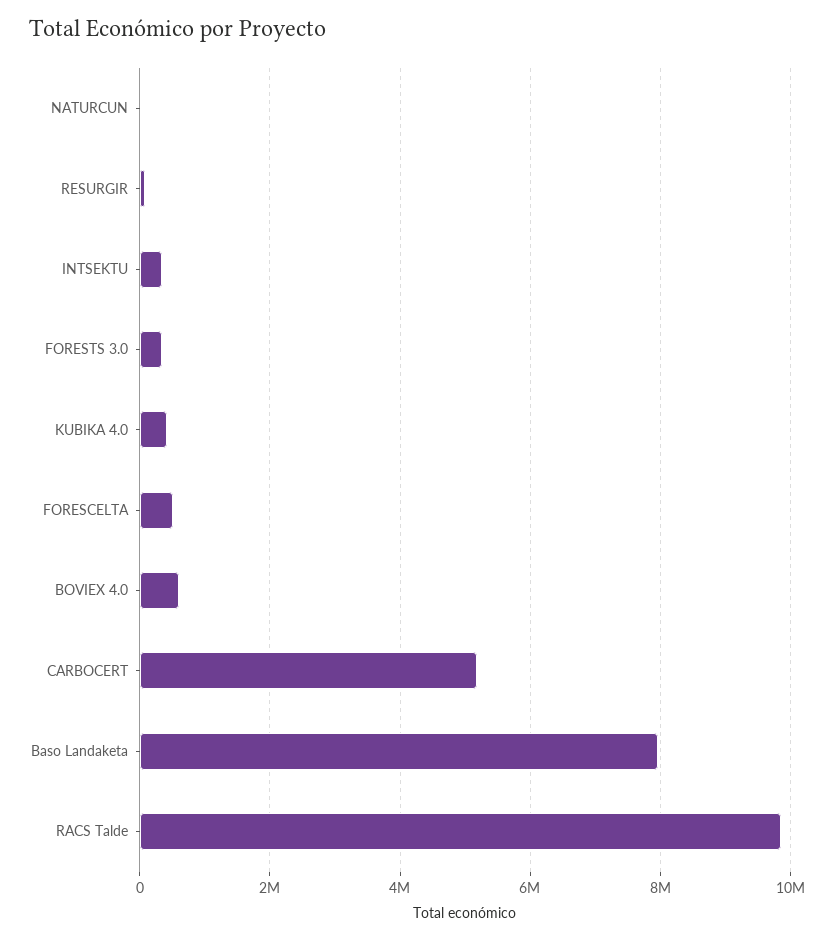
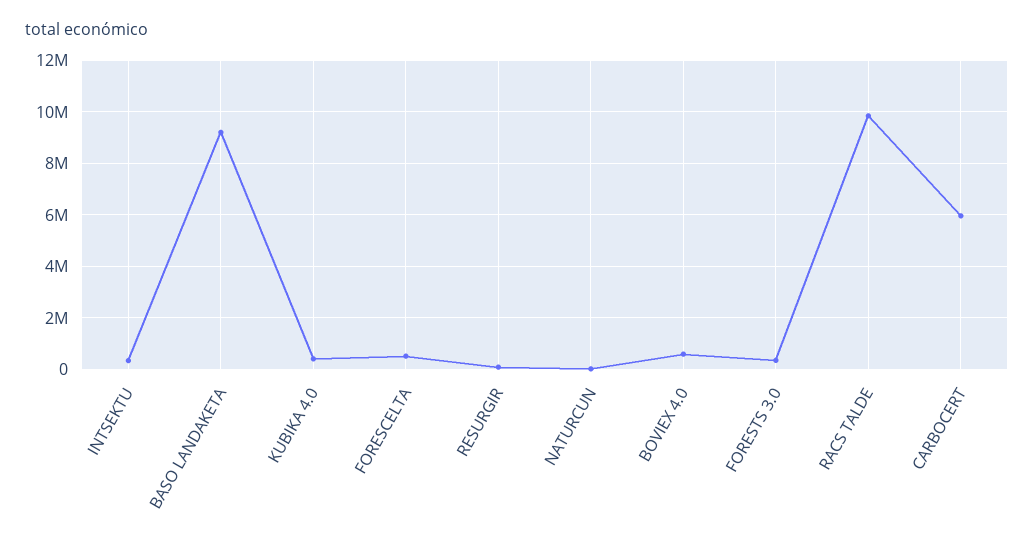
  {
    "NATURCUN": 0,
    "RESURGIR": 0,
    "INTSEKTU": 400000,
    "FORESTS 3.0": 400000,
    "KUBIKA 4.0": 400000,
    "FORESCELTA": 600000,
    "BOVIEX 4.0": 600000,
-   "CARBOCERT": 5200000,
+   "CARBOCERT": 6000000,
-   "Baso Landaketa": 8000000,
+   "Baso Landaketa": 9250000,
    "RACS Talde": 9800000
  }

